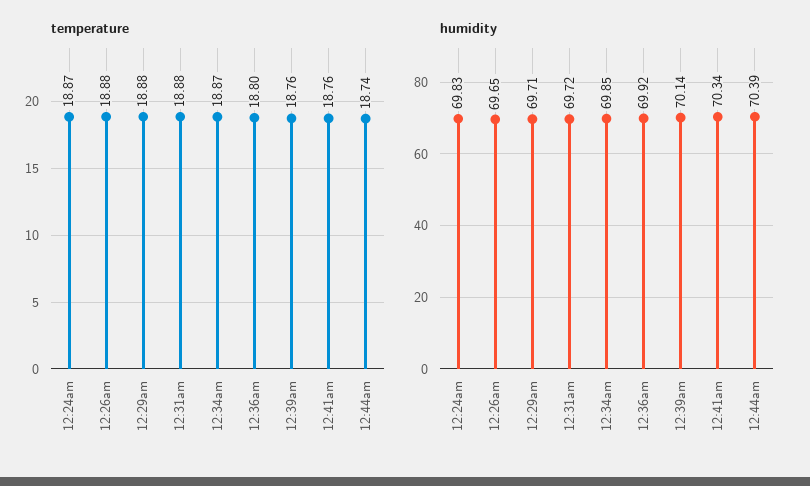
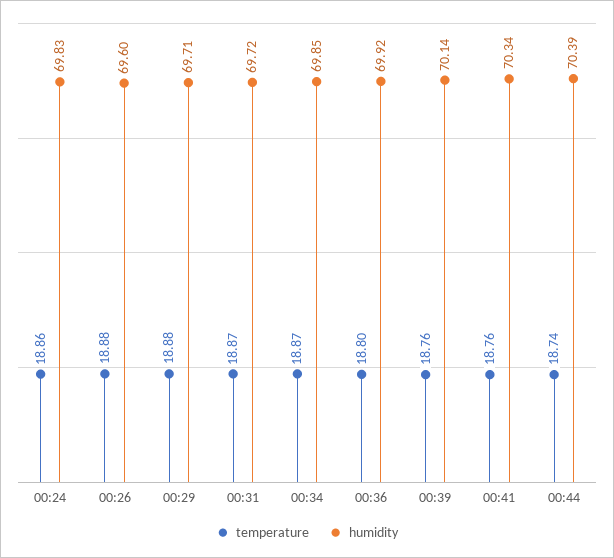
  {
    "temperature": {
-     "12:24am": 18.87,
+     "12:24am": 18.86,
      "12:26am": 18.88,
      "12:29am": 18.88,
-     "12:31am": 18.88,
+     "12:31am": 18.87,
      "12:34am": 18.87,
      "12:36am": 18.8,
      "12:39am": 18.76,
      "12:41am": 18.76,
      "12:44am": 18.74
    },
    "humidity": {
      "12:24am": 69.83,
-     "12:26am": 69.65,
+     "12:26am": 69.6,
      "12:29am": 69.71,
      "12:31am": 69.72,
      "12:34am": 69.85,
      "12:36am": 69.92,
      "12:39am": 70.14,
      "12:41am": 70.34,
      "12:44am": 70.39
    }
  }

